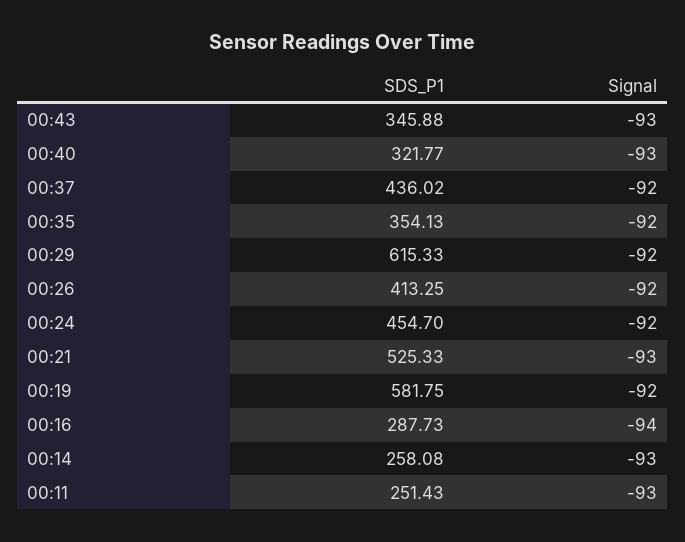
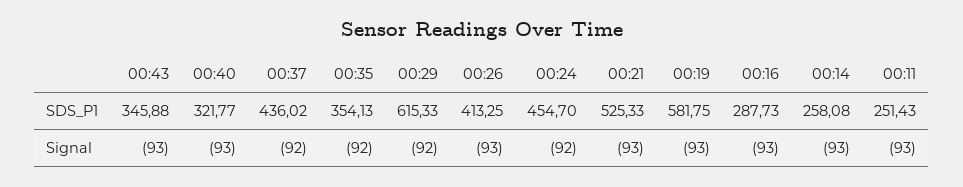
  {
    "SDS_P1": {
      "00:43": 345.88,
      "00:40": 321.77,
      "00:37": 436.02,
      "00:35": 354.13,
      "00:29": 615.33,
      "00:26": 413.25,
      "00:24": 454.7,
      "00:21": 525.33,
      "00:19": 581.75,
      "00:16": 287.73,
      "00:14": 258.08,
      "00:11": 251.43
    },
    "Signal": {
      "00:43": -93,
      "00:40": -93,
      "00:37": -92,
      "00:35": -92,
      "00:29": -92,
-     "00:26": -92,
+     "00:26": -93,
      "00:24": -92,
      "00:21": -93,
-     "00:19": -92,
+     "00:19": -93,
-     "00:16": -94,
+     "00:16": -93,
      "00:14": -93,
      "00:11": -93
    }
  }

